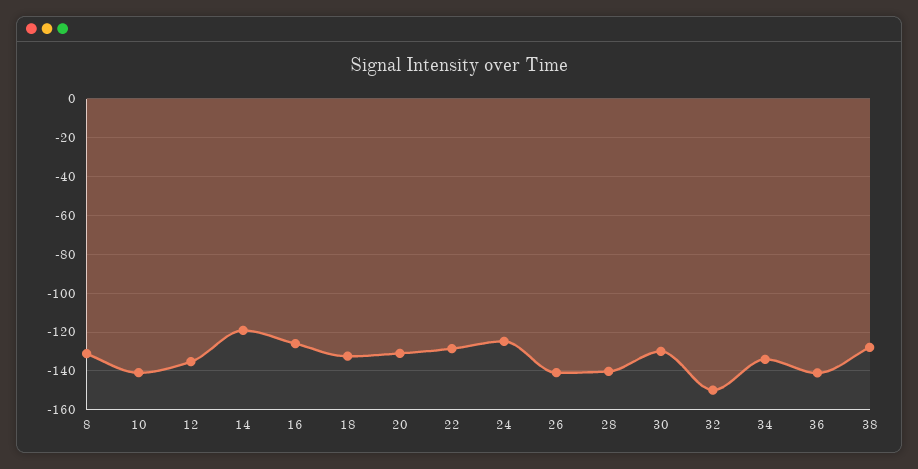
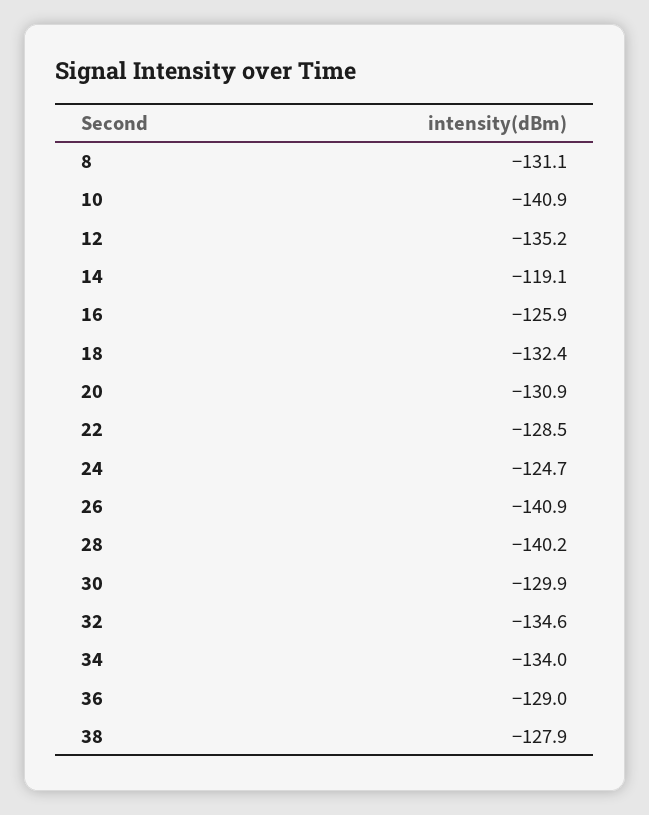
  {
    "8": -131.1,
    "10": -140.9,
    "12": -135.2,
    "14": -119.1,
    "16": -125.9,
    "18": -132.4,
    "20": -130.9,
    "22": -128.5,
    "24": -124.7,
    "26": -140.9,
    "28": -140.2,
    "30": -129.9,
-   "32": -150,
+   "32": -134.6,
    "34": -134,
-   "36": -140,
+   "36": -129,
    "38": -127.9
  }

